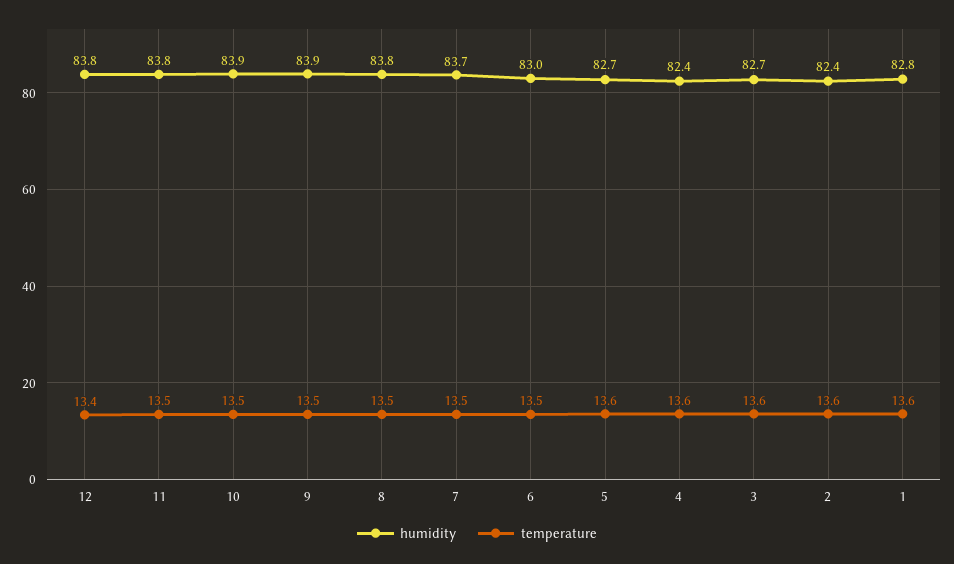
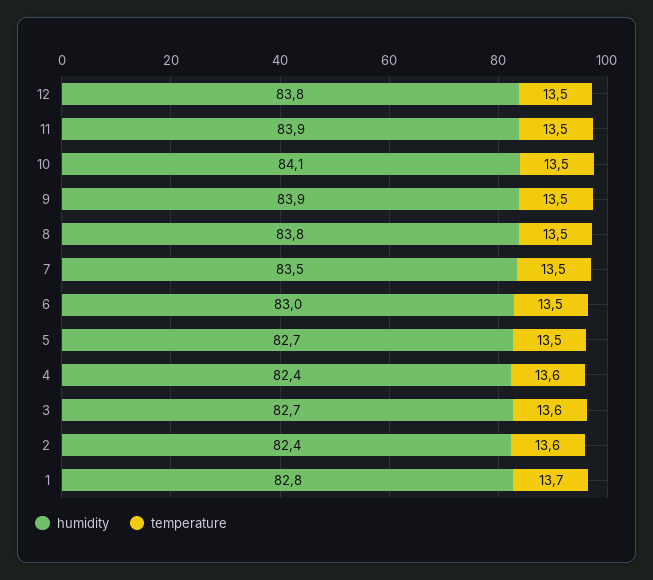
  {
    "humidity": {
      "12": 83.8,
-     "11": 83.8,
+     "11": 83.9,
-     "10": 83.9,
+     "10": 84.1,
      "9": 83.9,
      "8": 83.8,
-     "7": 83.7,
+     "7": 83.5,
      "6": 83,
      "5": 82.7,
      "4": 82.4,
      "3": 82.7,
      "2": 82.4,
      "1": 82.8
    },
    "temperature": {
-     "12": 13.4,
+     "12": 13.5,
      "11": 13.5,
      "10": 13.5,
      "9": 13.5,
      "8": 13.5,
      "7": 13.5,
      "6": 13.5,
-     "5": 13.6,
+     "5": 13.5,
      "4": 13.6,
      "3": 13.6,
      "2": 13.6,
-     "1": 13.6
+     "1": 13.7
    }
  }

